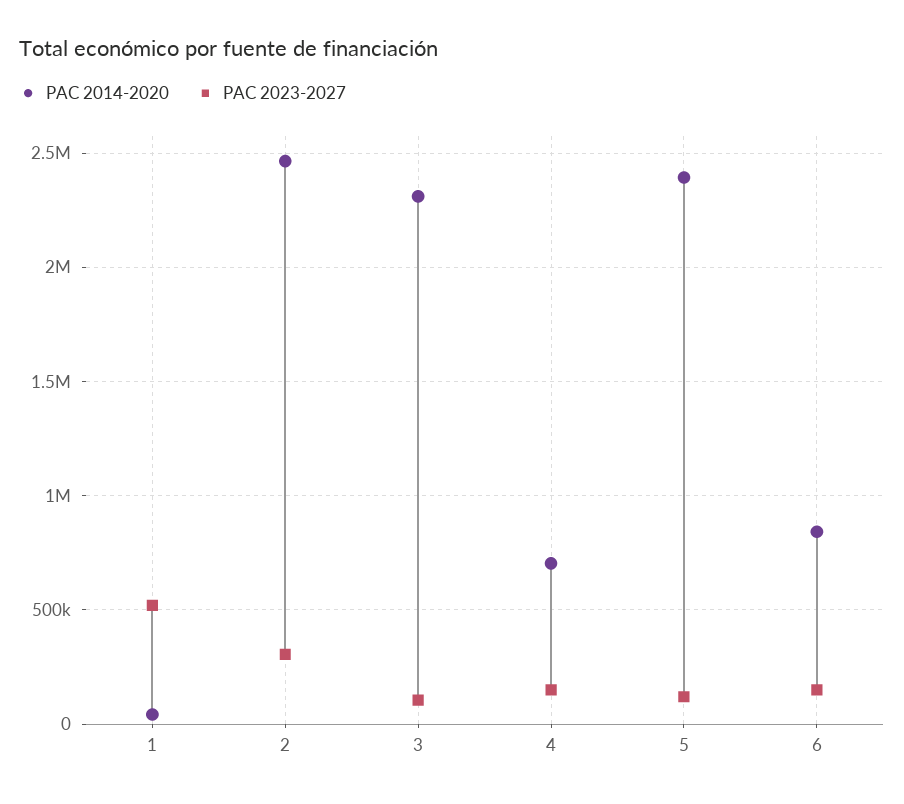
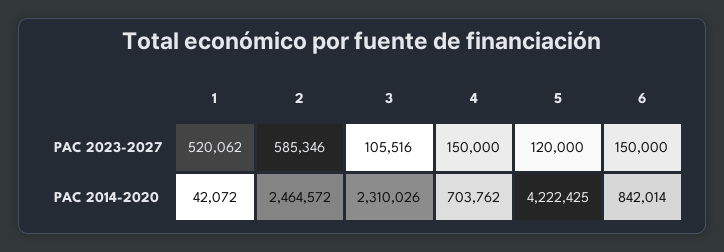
  {
    "PAC 2014-2020": {
      "1": 42072,
      "2": 2464572,
      "3": 2310026,
      "4": 703762,
-     "5": 2400000,
+     "5": 4222425,
      "6": 842014
    },
    "PAC 2023-2027": {
      "1": 520062,
-     "2": 300000,
+     "2": 585346,
      "3": 105516,
      "4": 150000,
      "5": 120000,
      "6": 150000
    }
  }

